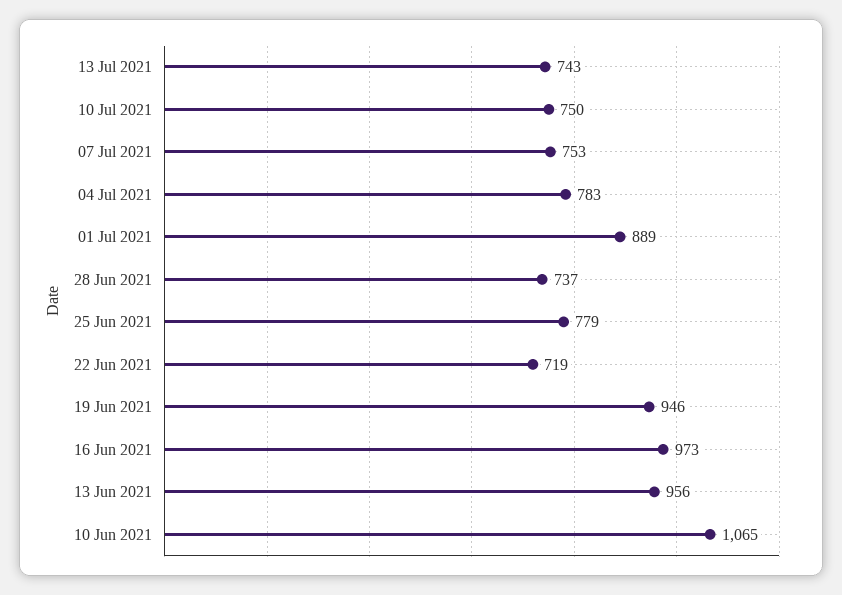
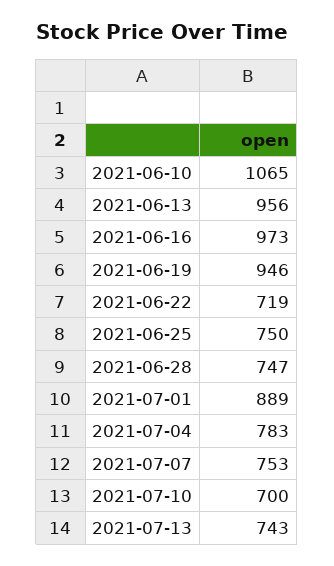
  {
    "13 Jul 2021": 743,
-   "10 Jul 2021": 750,
+   "10 Jul 2021": 700,
    "07 Jul 2021": 753,
    "04 Jul 2021": 783,
    "01 Jul 2021": 889,
-   "28 Jun 2021": 737,
+   "28 Jun 2021": 747,
-   "25 Jun 2021": 779,
+   "25 Jun 2021": 750,
    "22 Jun 2021": 719,
    "19 Jun 2021": 946,
    "16 Jun 2021": 973,
    "13 Jun 2021": 956,
    "10 Jun 2021": 1065
  }

